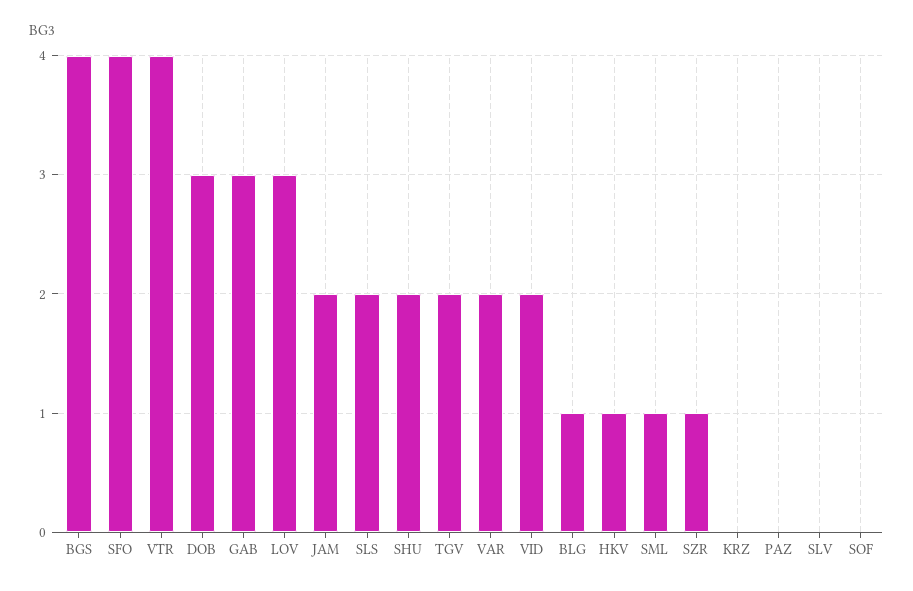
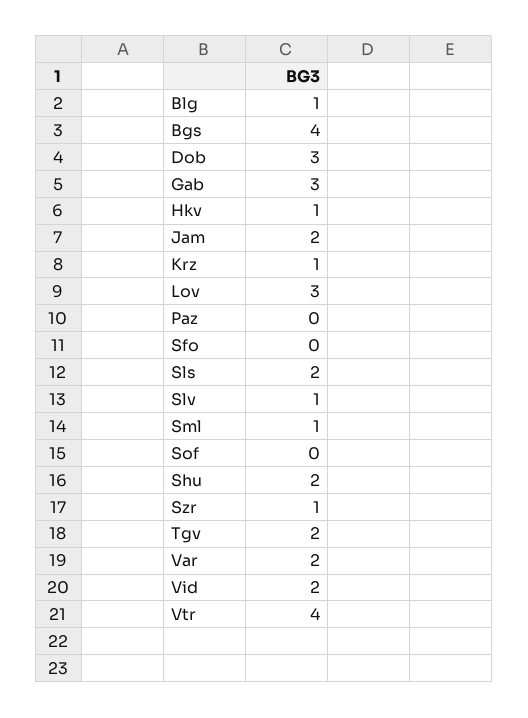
  {
    "BGS": 4,
-   "SFO": 4,
+   "SFO": 0,
    "VTR": 4,
    "DOB": 3,
    "GAB": 3,
    "LOV": 3,
    "JAM": 2,
    "SLS": 2,
    "SHU": 2,
    "TGV": 2,
    "VAR": 2,
    "VID": 2,
    "BLG": 1,
    "HKV": 1,
    "SML": 1,
    "SZR": 1,
-   "KRZ": 0,
+   "KRZ": 1,
    "PAZ": 0,
-   "SLV": 0,
+   "SLV": 1,
    "SOF": 0
  }

